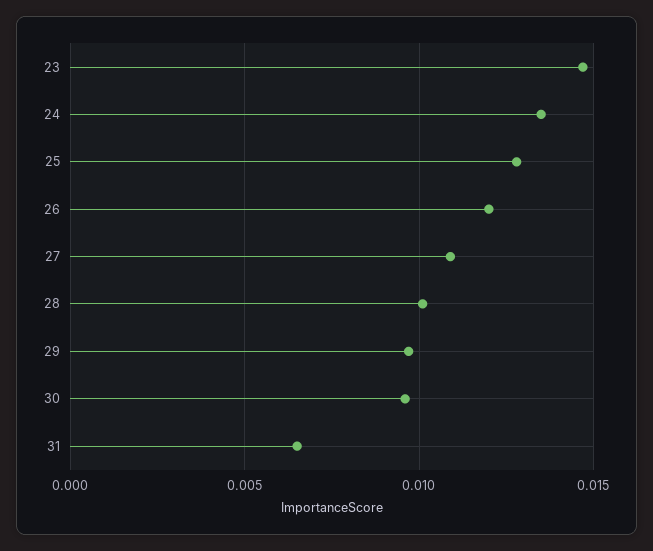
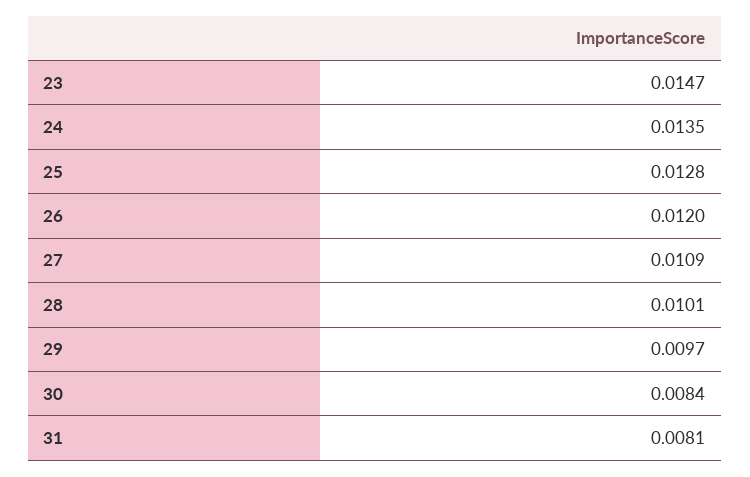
  {
    "23": 0.0147,
    "24": 0.0135,
    "25": 0.0128,
    "26": 0.012,
    "27": 0.0109,
    "28": 0.0101,
    "29": 0.0097,
-   "30": 0.0095,
+   "30": 0.0084,
-   "31": 0.0065
+   "31": 0.0081
  }

